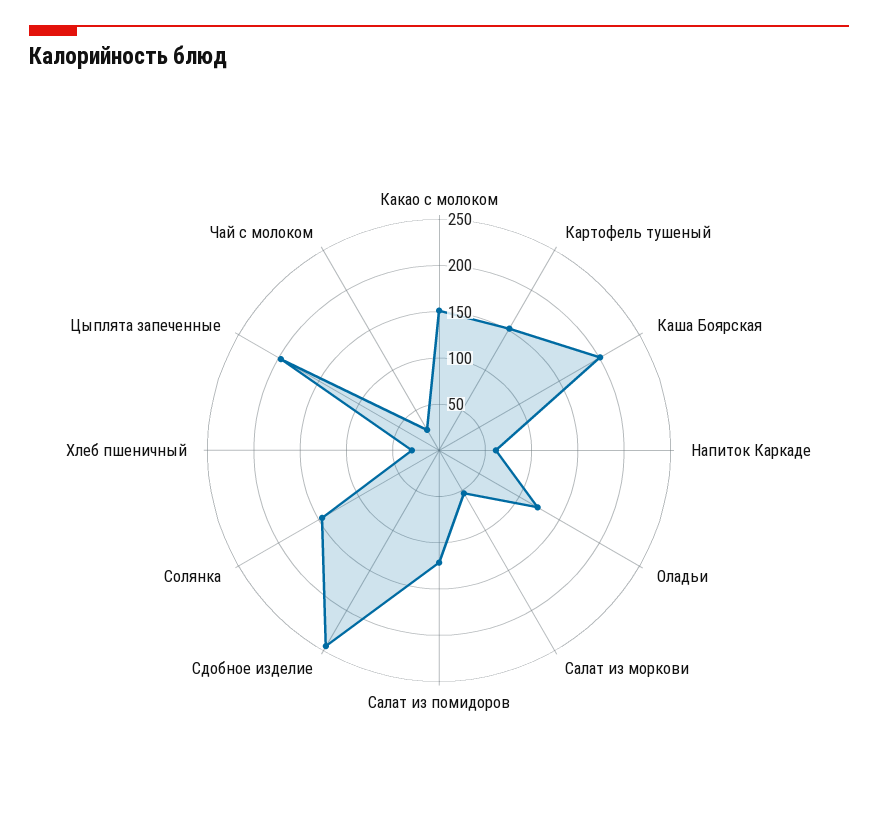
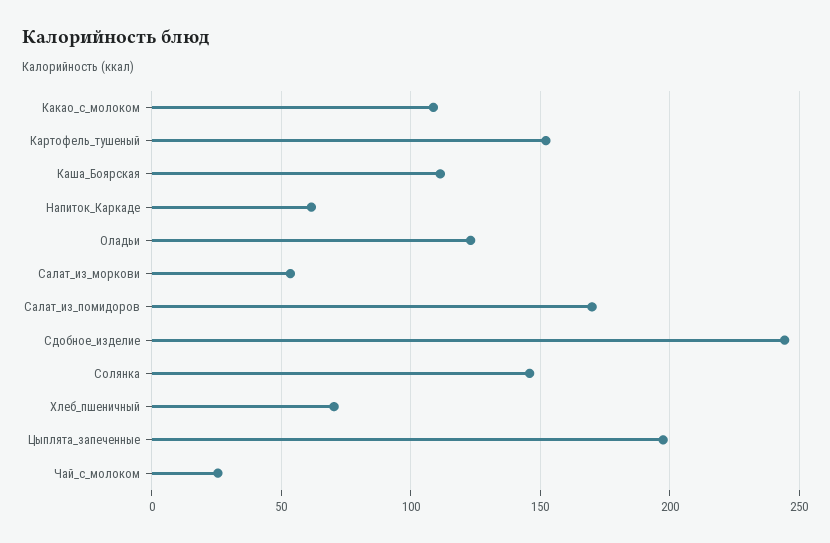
  {
-   "Какао с молоком": 150,
+   "Какао с молоком": 110,
    "Картофель тушеный": 150,
-   "Каша Боярская": 200,
+   "Каша Боярская": 110,
    "Напиток Каркаде": 60,
    "Оладьи": 125,
    "Салат из моркови": 55,
-   "Салат из помидоров": 120,
+   "Салат из помидоров": 170,
    "Сдобное изделие": 245,
    "Солянка": 145,
-   "Хлеб пшеничный": 30,
+   "Хлеб пшеничный": 70,
    "Цыплята запеченные": 195,
    "Чай с молоком": 25
  }

